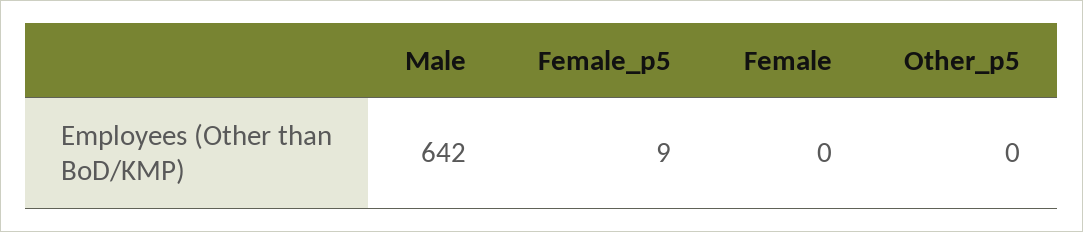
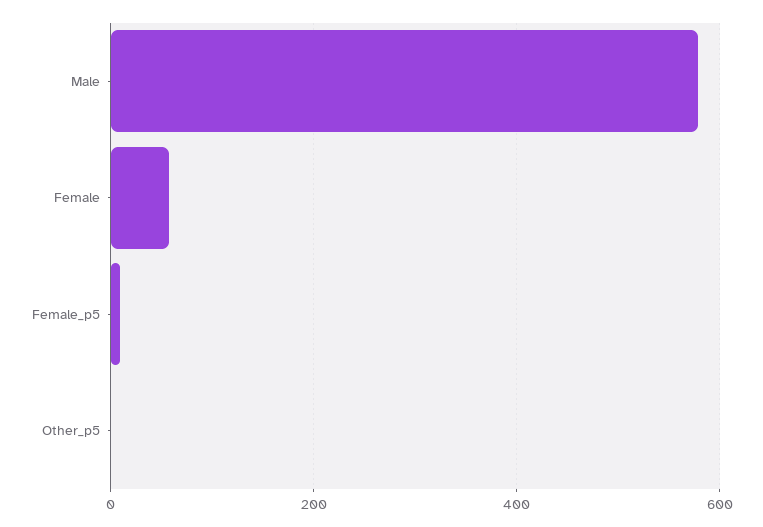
  {
-   "Male": 642,
+   "Male": 580,
    "Female_p5": 9,
-   "Female": 0,
+   "Female": 60,
    "Other_p5": 0
  }

